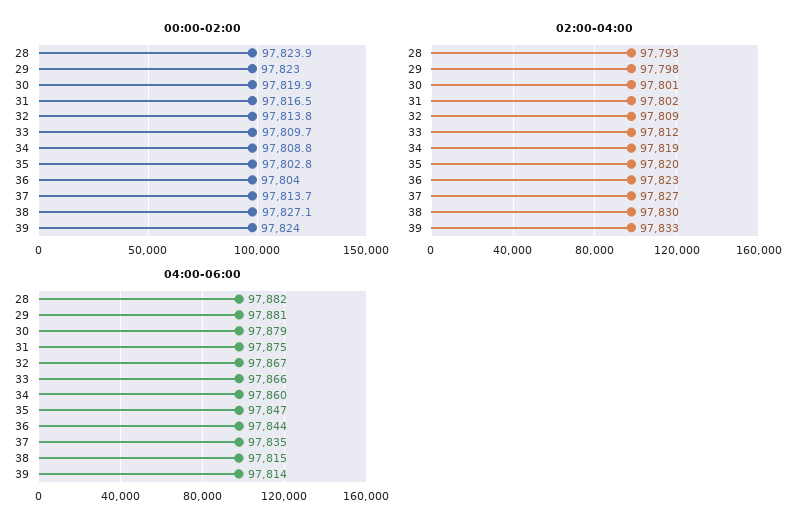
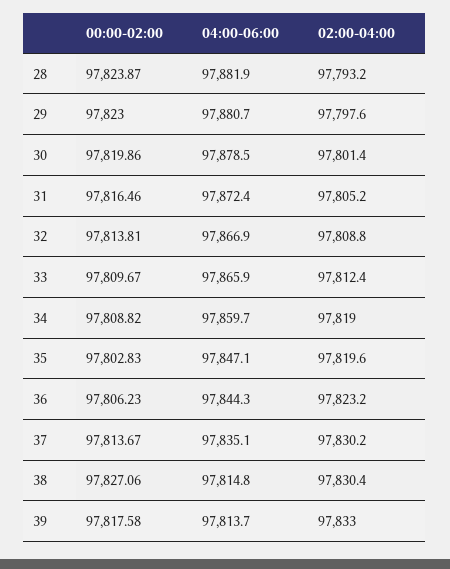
  {
    "00:00-02:00": {
      "28": 97823.87,
      "29": 97823,
      "30": 97819.86,
      "31": 97816.46,
      "32": 97813.81,
      "33": 97809.67,
      "34": 97808.82,
      "35": 97802.83,
-     "36": 97804,
+     "36": 97806.23,
      "37": 97813.67,
      "38": 97827.06,
-     "39": 97824
+     "39": 97817.58
    },
    "02:00-04:00": {
      "28": 97793.2,
      "29": 97797.6,
      "30": 97801.4,
-     "31": 97802,
+     "31": 97805.2,
      "32": 97808.8,
      "33": 97812.4,
      "34": 97819,
      "35": 97819.6,
      "36": 97823.2,
-     "37": 97827,
+     "37": 97830.2,
      "38": 97830.4,
      "39": 97833
    },
    "04:00-06:00": {
      "28": 97881.9,
      "29": 97880.7,
      "30": 97878.5,
-     "31": 97875,
+     "31": 97872.4,
      "32": 97866.9,
      "33": 97865.9,
      "34": 97859.7,
      "35": 97847.1,
      "36": 97844.3,
      "37": 97835.1,
      "38": 97814.8,
      "39": 97813.7
    }
  }

